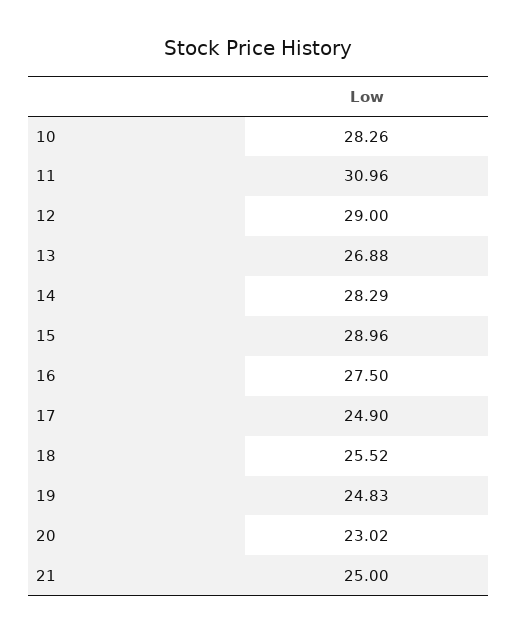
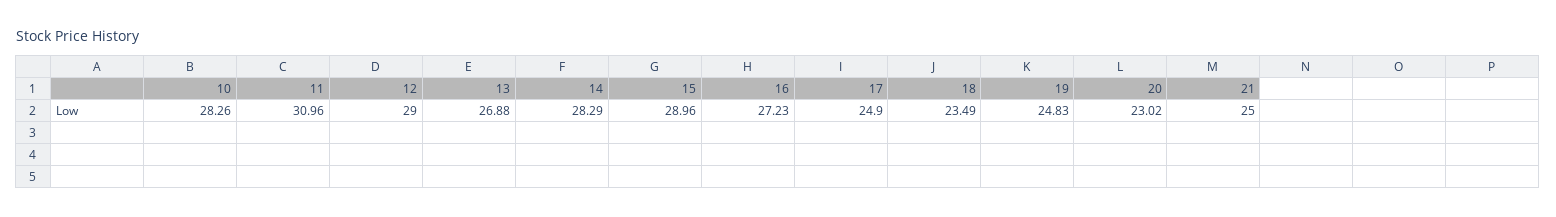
  {
    "10": 28.26,
    "11": 30.96,
    "12": 29,
    "13": 26.88,
    "14": 28.29,
    "15": 28.96,
-   "16": 27.5,
+   "16": 27.23,
    "17": 24.9,
-   "18": 25.52,
+   "18": 23.49,
    "19": 24.83,
    "20": 23.02,
    "21": 25
  }

